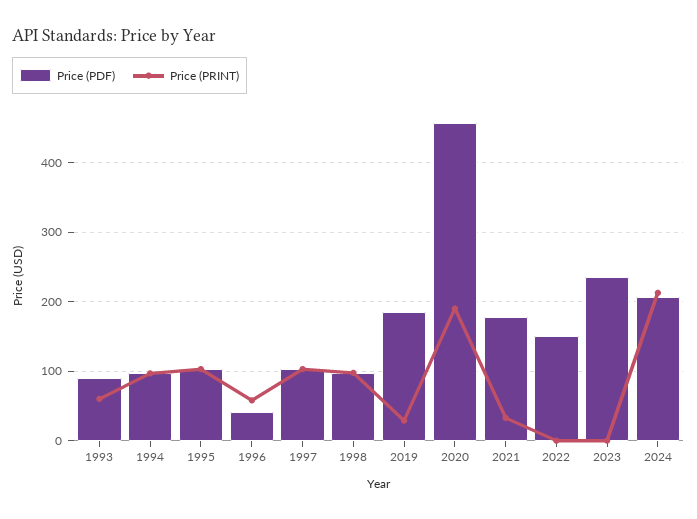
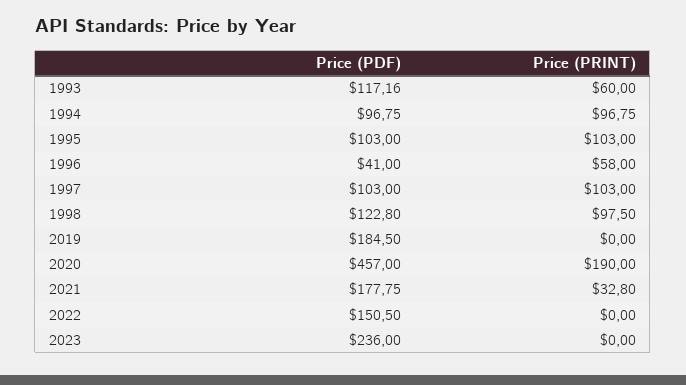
  {
    "Price (PDF)": {
-     "1993": 90,
+     "1993": 117.16,
      "1994": 96.75,
      "1995": 103,
      "1996": 41,
      "1997": 103,
-     "1998": 100,
+     "1998": 122.8,
      "2019": 184.5,
      "2020": 457,
      "2021": 177.75,
      "2022": 150.5,
-     "2023": 236,
+     "2023": 236
-     "2024": 210
    },
    "Price (PRINT)": {
      "1993": 60,
      "1994": 96.75,
      "1995": 103,
      "1996": 58,
      "1997": 103,
      "1998": 97.5,
-     "2019": 30,
+     "2019": 0,
      "2020": 190,
      "2021": 32.8,
      "2022": 0,
-     "2023": 0,
+     "2023": 0
-     "2024": 210
    }
  }

